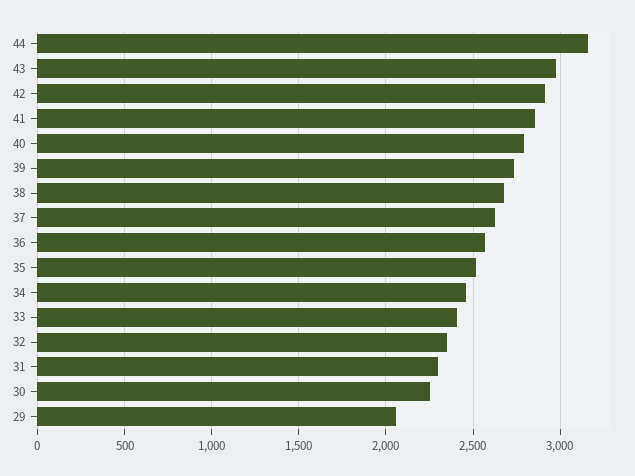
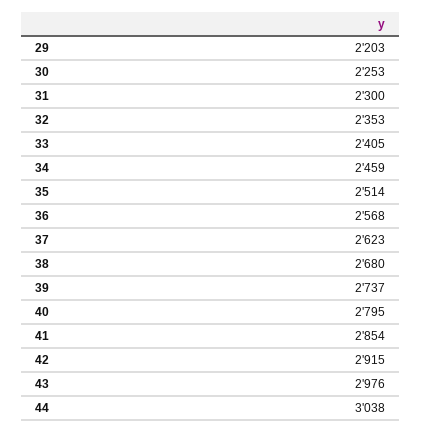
  {
-   "44": 3150,
+   "44": 3038,
    "43": 2976,
    "42": 2915,
    "41": 2854,
    "40": 2795,
    "39": 2737,
    "38": 2680,
    "37": 2623,
    "36": 2568,
    "35": 2514,
    "34": 2459,
    "33": 2405,
    "32": 2353,
    "31": 2300,
    "30": 2253,
-   "29": 2050
+   "29": 2203
  }

